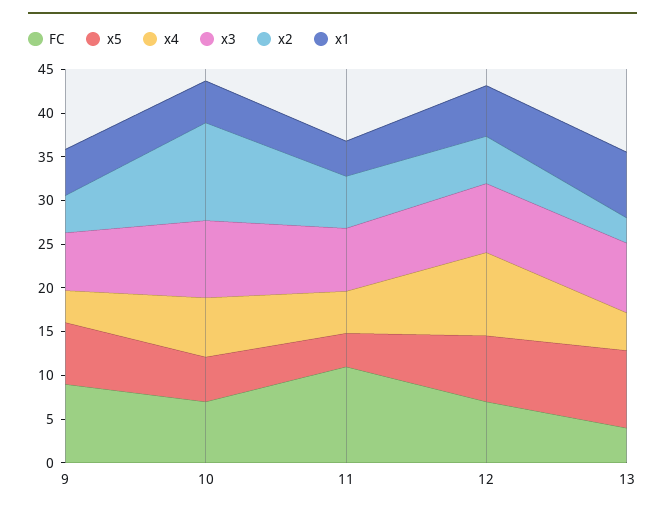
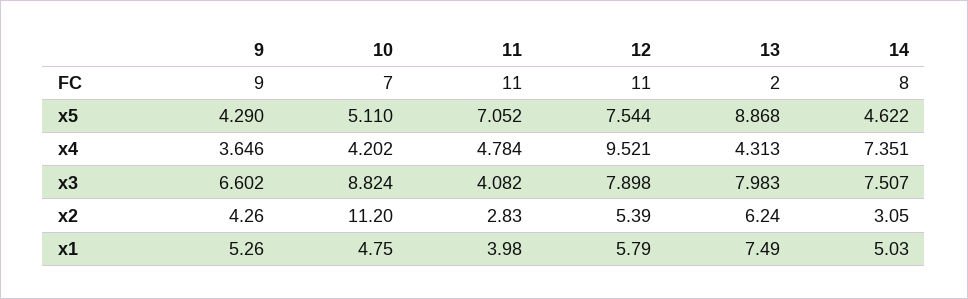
  {
    "FC": {
      "9": 9,
      "10": 7,
      "11": 11,
-     "12": 7,
+     "12": 11,
-     "13": 4
+     "13": 2,
+     "14": 8
    },
    "x5": {
-     "9": 7,
+     "9": 4.29,
      "10": 5.11,
-     "11": 4,
+     "11": 7.052,
      "12": 7.544,
-     "13": 8.868
+     "13": 8.868,
+     "14": 4.622
    },
    "x4": {
      "9": 3.646,
-     "10": 7,
+     "10": 4.202,
      "11": 4.784,
      "12": 9.521,
-     "13": 4.313
+     "13": 4.313,
+     "14": 7.351
    },
    "x3": {
      "9": 6.602,
      "10": 8.824,
-     "11": 7,
+     "11": 4.082,
      "12": 7.898,
-     "13": 7.983
+     "13": 7.983,
+     "14": 7.507
    },
    "x2": {
      "9": 4.26,
      "10": 11.2,
-     "11": 6,
+     "11": 2.83,
      "12": 5.39,
-     "13": 3
+     "13": 6.24,
+     "14": 3.05
    },
    "x1": {
      "9": 5.26,
      "10": 4.75,
      "11": 3.98,
      "12": 5.79,
-     "13": 7.49
+     "13": 7.49,
+     "14": 5.03
    }
  }

